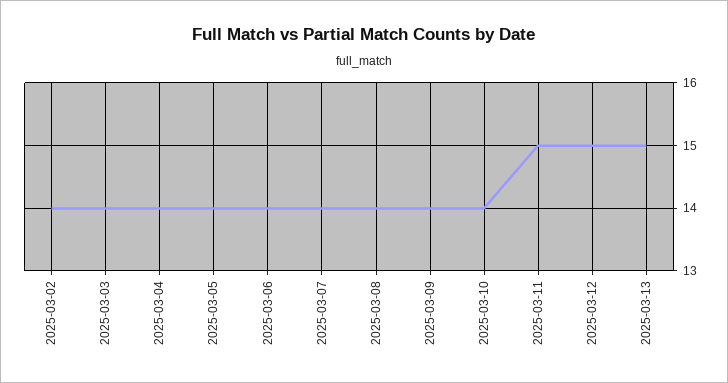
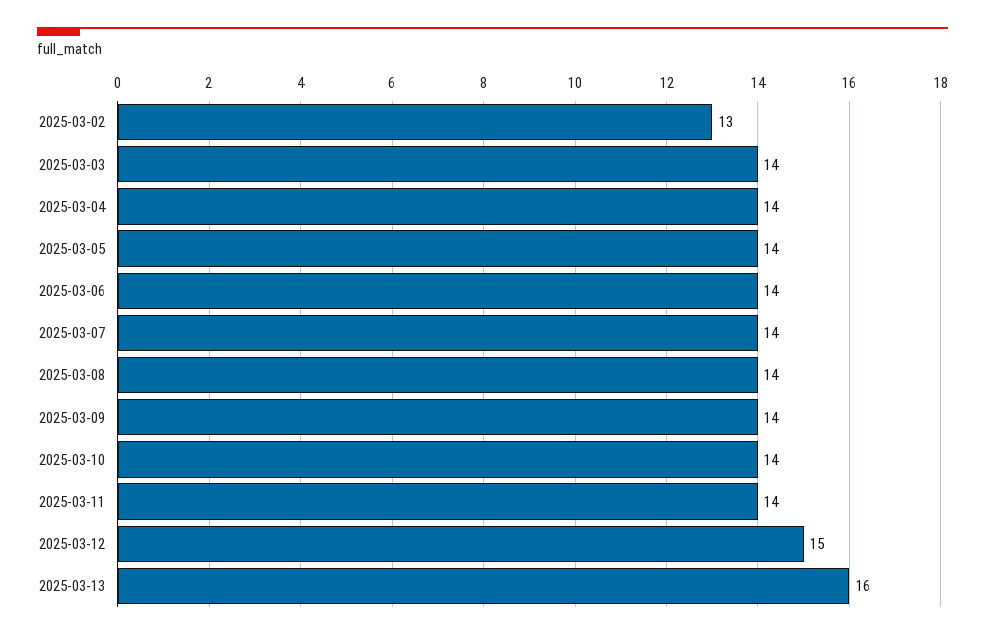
  {
-   "2025-03-02": 14,
+   "2025-03-02": 13,
    "2025-03-03": 14,
    "2025-03-04": 14,
    "2025-03-05": 14,
    "2025-03-06": 14,
    "2025-03-07": 14,
    "2025-03-08": 14,
    "2025-03-09": 14,
    "2025-03-10": 14,
-   "2025-03-11": 15,
+   "2025-03-11": 14,
    "2025-03-12": 15,
-   "2025-03-13": 15
+   "2025-03-13": 16
  }

